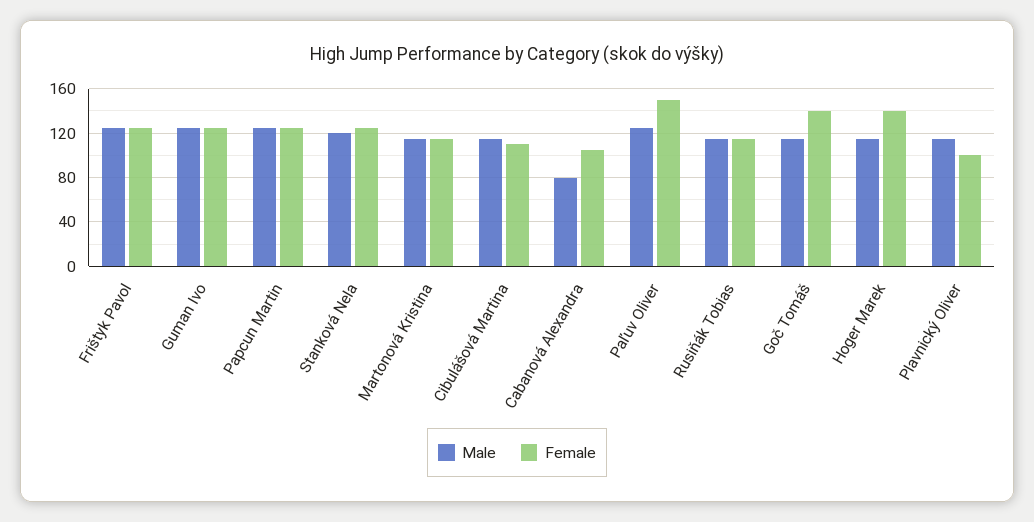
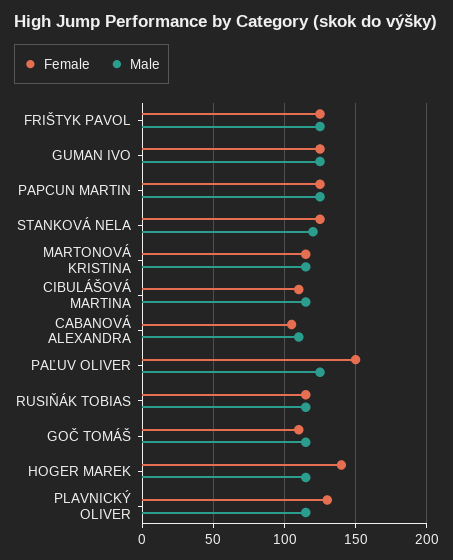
  {
    "Male": {
      "Frištyk Pavol": 125,
      "Guman Ivo": 125,
      "Papcun Martin": 125,
      "Stanková Nela": 120,
      "Martonová Kristina": 115,
      "Cibulášová Martina": 115,
-     "Cabanová Alexandra": 80,
+     "Cabanová Alexandra": 110,
      "Paľuv Oliver": 125,
      "Rusiňák Tobias": 115,
      "Goč Tomáš": 115,
      "Hoger Marek": 115,
      "Plavnický Oliver": 115
    },
    "Female": {
      "Frištyk Pavol": 125,
      "Guman Ivo": 125,
      "Papcun Martin": 125,
      "Stanková Nela": 125,
      "Martonová Kristina": 115,
      "Cibulášová Martina": 110,
      "Cabanová Alexandra": 105,
      "Paľuv Oliver": 150,
      "Rusiňák Tobias": 115,
-     "Goč Tomáš": 140,
+     "Goč Tomáš": 110,
      "Hoger Marek": 140,
-     "Plavnický Oliver": 100
+     "Plavnický Oliver": 130
    }
  }

